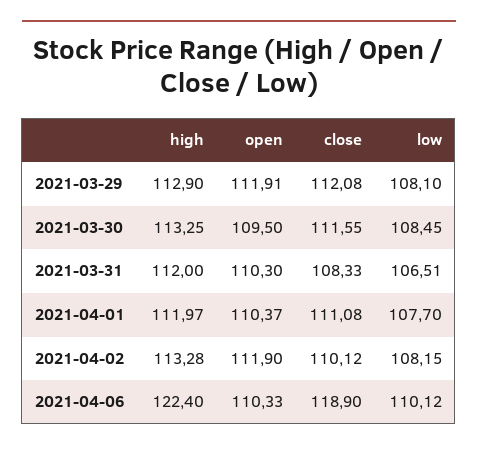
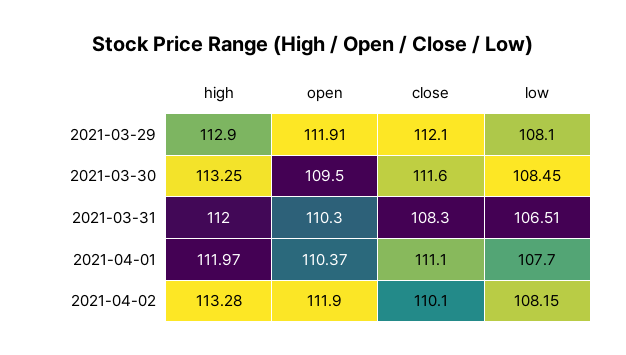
  {
    "high": {
      "2021-03-29": 112.9,
      "2021-03-30": 113.25,
      "2021-03-31": 112,
      "2021-04-01": 111.97,
-     "2021-04-02": 113.28,
+     "2021-04-02": 113.28
-     "2021-04-06": 122.4
    },
    "open": {
      "2021-03-29": 111.91,
      "2021-03-30": 109.5,
      "2021-03-31": 110.3,
      "2021-04-01": 110.37,
-     "2021-04-02": 111.9,
+     "2021-04-02": 111.9
-     "2021-04-06": 110.33
    },
    "close": {
      "2021-03-29": 112.08,
      "2021-03-30": 111.55,
      "2021-03-31": 108.33,
      "2021-04-01": 111.08,
-     "2021-04-02": 110.12,
+     "2021-04-02": 110.12
-     "2021-04-06": 118.9
    },
    "low": {
      "2021-03-29": 108.1,
      "2021-03-30": 108.45,
      "2021-03-31": 106.51,
      "2021-04-01": 107.7,
-     "2021-04-02": 108.15,
+     "2021-04-02": 108.15
-     "2021-04-06": 110.12
    }
  }

